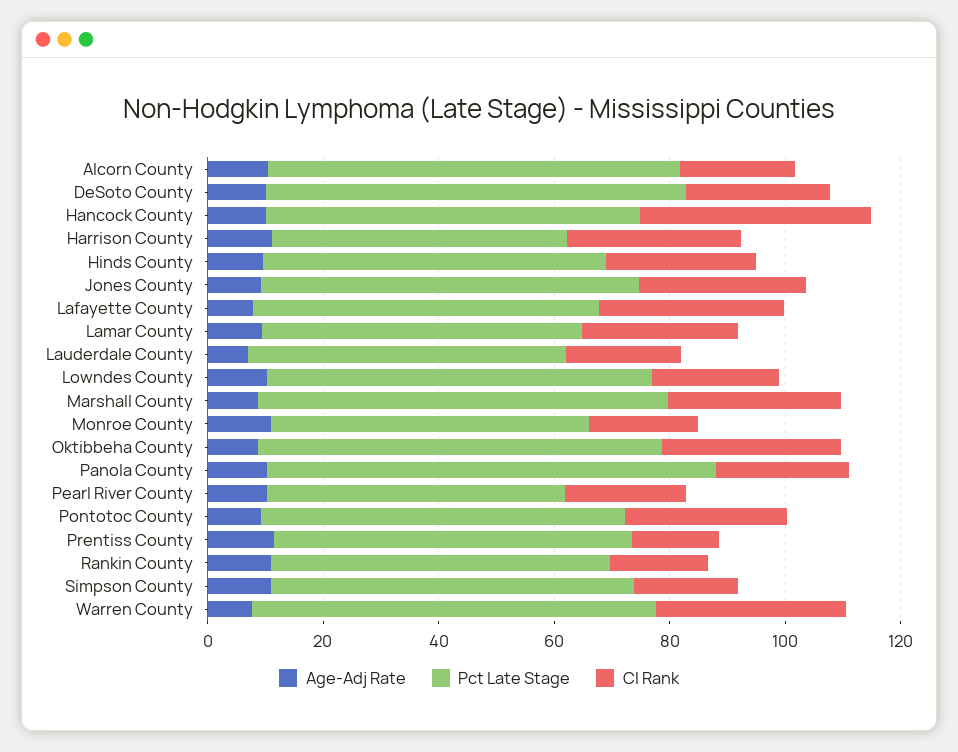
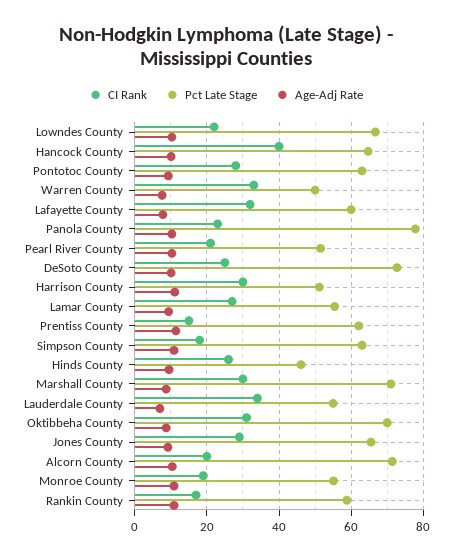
  {
    "Age-Adj Rate": {
      "Alcorn County": 10,
      "DeSoto County": 10,
      "Hancock County": 10,
      "Harrison County": 12,
      "Hinds County": 10,
      "Jones County": 10,
      "Lafayette County": 8,
      "Lamar County": 10,
      "Lauderdale County": 8,
      "Lowndes County": 10,
      "Marshall County": 8,
      "Monroe County": 10,
      "Oktibbeha County": 8,
      "Panola County": 10,
      "Pearl River County": 10,
      "Pontotoc County": 10,
      "Prentiss County": 12,
      "Rankin County": 10,
      "Simpson County": 10,
      "Warren County": 8
    },
    "Pct Late Stage": {
      "Alcorn County": 72,
      "DeSoto County": 72,
      "Hancock County": 64,
      "Harrison County": 52,
-     "Hinds County": 60,
+     "Hinds County": 46,
      "Jones County": 66,
      "Lafayette County": 60,
      "Lamar County": 56,
      "Lauderdale County": 56,
      "Lowndes County": 66,
      "Marshall County": 72,
      "Monroe County": 56,
      "Oktibbeha County": 70,
      "Panola County": 78,
      "Pearl River County": 52,
      "Pontotoc County": 64,
      "Prentiss County": 62,
      "Rankin County": 58,
      "Simpson County": 64,
-     "Warren County": 70
+     "Warren County": 50
    },
    "CI Rank": {
      "Alcorn County": 20,
      "DeSoto County": 26,
      "Hancock County": 40,
      "Harrison County": 30,
      "Hinds County": 26,
      "Jones County": 30,
      "Lafayette County": 32,
      "Lamar County": 28,
-     "Lauderdale County": 20,
+     "Lauderdale County": 34,
      "Lowndes County": 22,
      "Marshall County": 30,
      "Monroe County": 20,
      "Oktibbeha County": 32,
      "Panola County": 24,
      "Pearl River County": 22,
      "Pontotoc County": 28,
      "Prentiss County": 16,
      "Rankin County": 18,
      "Simpson County": 18,
      "Warren County": 34
    }
  }

